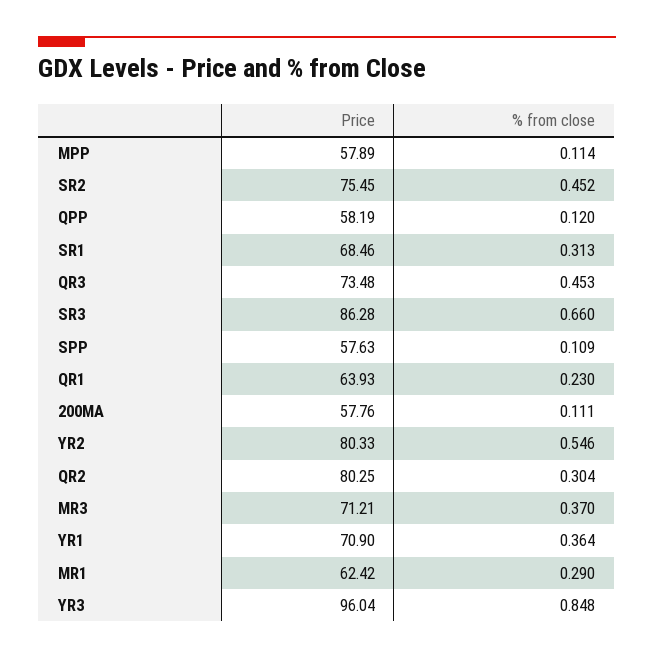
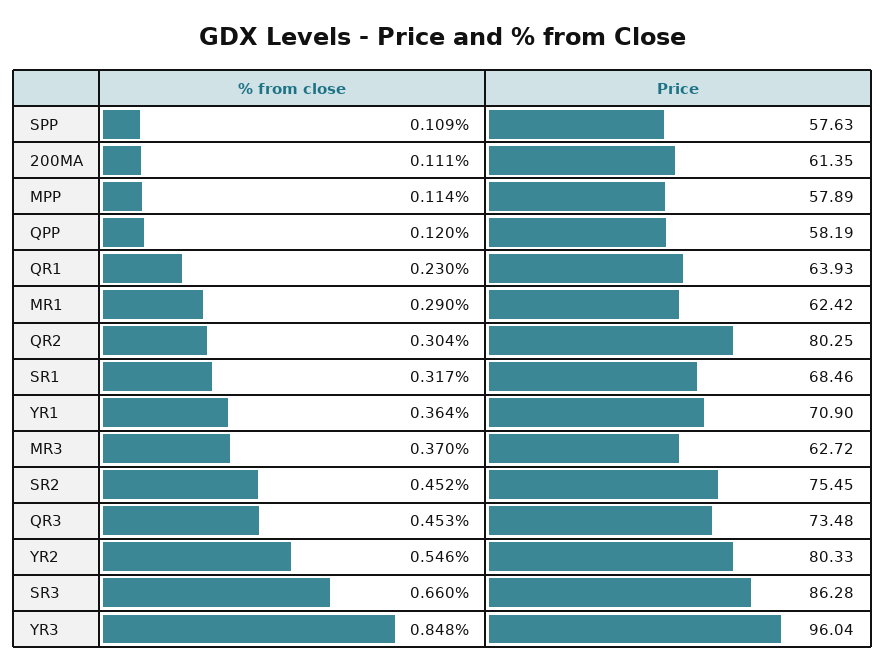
  {
    "Price": {
      "MPP": 57.89,
      "SR2": 75.45,
      "QPP": 58.19,
      "SR1": 68.46,
      "QR3": 73.48,
      "SR3": 86.28,
      "SPP": 57.63,
      "QR1": 63.93,
-     "200MA": 57.76,
+     "200MA": 61.35,
      "YR2": 80.33,
      "QR2": 80.25,
-     "MR3": 71.21,
+     "MR3": 62.72,
      "YR1": 70.9,
      "MR1": 62.42,
      "YR3": 96.04
    },
    "% from close": {
      "MPP": 0.114,
      "SR2": 0.452,
      "QPP": 0.12,
-     "SR1": 0.313,
+     "SR1": 0.317,
      "QR3": 0.453,
      "SR3": 0.66,
      "SPP": 0.109,
      "QR1": 0.23,
      "200MA": 0.111,
      "YR2": 0.546,
      "QR2": 0.304,
      "MR3": 0.37,
      "YR1": 0.364,
      "MR1": 0.29,
      "YR3": 0.848
    }
  }

